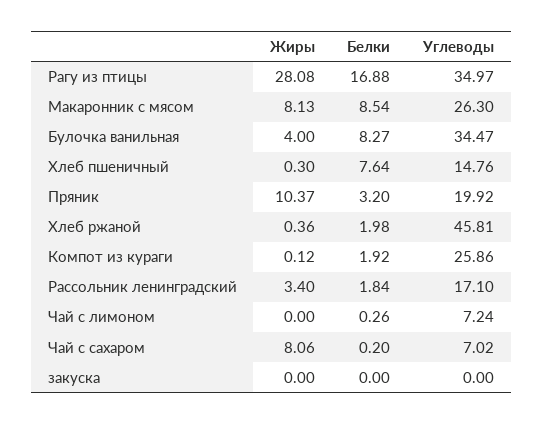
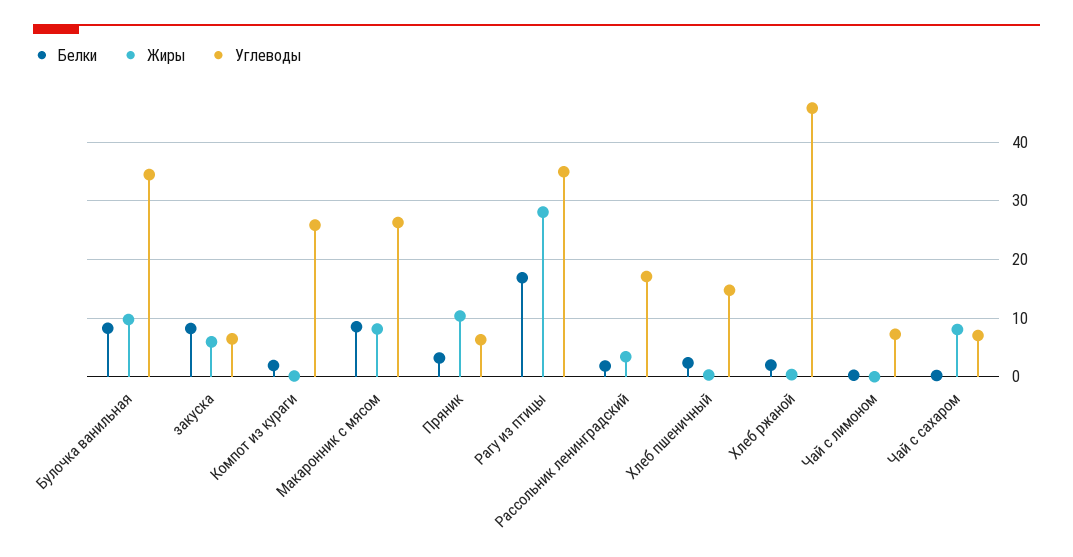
  {
    "Жиры": {
      "Рагу из птицы": 28.08,
      "Макаронник с мясом": 8.13,
-     "Булочка ванильная": 4,
+     "Булочка ванильная": 10,
      "Хлеб пшеничный": 0.3,
      "Пряник": 10.37,
      "Хлеб ржаной": 0.36,
      "Компот из кураги": 0.12,
      "Рассольник ленинградский": 3.4,
      "Чай с лимоном": 0,
      "Чай с сахаром": 8.06,
-     "закуска": 0
+     "закуска": 6
    },
    "Белки": {
      "Рагу из птицы": 16.88,
      "Макаронник с мясом": 8.54,
      "Булочка ванильная": 8.27,
-     "Хлеб пшеничный": 7.64,
+     "Хлеб пшеничный": 2,
      "Пряник": 3.2,
      "Хлеб ржаной": 1.98,
      "Компот из кураги": 1.92,
      "Рассольник ленинградский": 1.84,
      "Чай с лимоном": 0.26,
      "Чай с сахаром": 0.2,
-     "закуска": 0
+     "закуска": 8
    },
    "Углеводы": {
      "Рагу из птицы": 34.97,
      "Макаронник с мясом": 26.3,
      "Булочка ванильная": 34.47,
      "Хлеб пшеничный": 14.76,
-     "Пряник": 19.92,
+     "Пряник": 6,
      "Хлеб ржаной": 45.81,
      "Компот из кураги": 25.86,
      "Рассольник ленинградский": 17.1,
      "Чай с лимоном": 7.24,
      "Чай с сахаром": 7.02,
-     "закуска": 0
+     "закуска": 6
    }
  }

